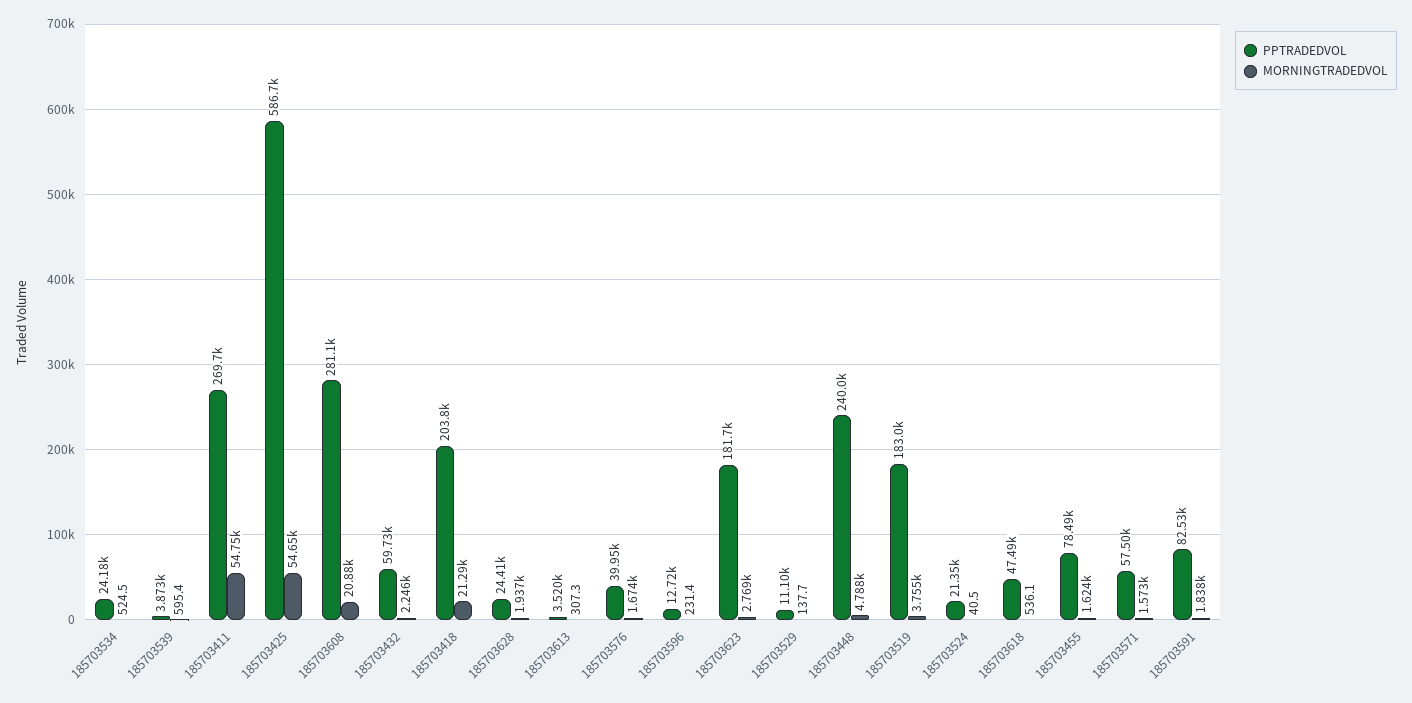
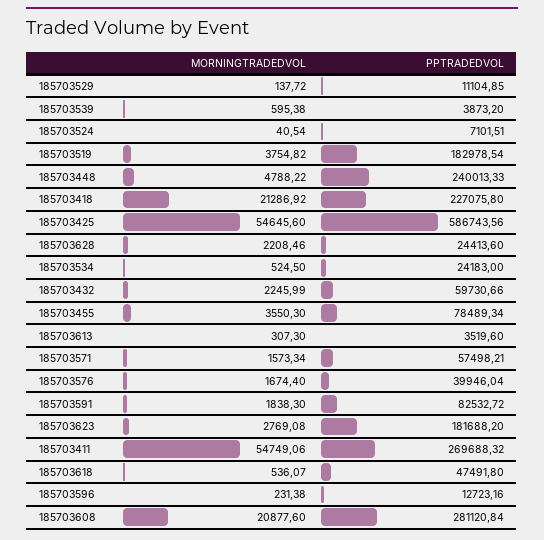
  {
    "PPTRADEDVOL": {
      "185703534": 24183,
      "185703539": 3873.2,
      "185703411": 269688.32,
      "185703425": 586743.56,
      "185703608": 281120.84,
      "185703432": 59730.66,
-     "185703418": 203800,
+     "185703418": 227075.8,
      "185703628": 24413.6,
      "185703613": 3519.6,
      "185703576": 39946.04,
      "185703596": 12723.16,
      "185703623": 181688.2,
      "185703529": 11104.85,
      "185703448": 240013.33,
      "185703519": 182978.54,
-     "185703524": 21350,
+     "185703524": 7101.51,
      "185703618": 47491.8,
      "185703455": 78489.34,
      "185703571": 57498.21,
      "185703591": 82532.72
    },
    "MORNINGTRADEDVOL": {
      "185703534": 524.5,
      "185703539": 595.38,
      "185703411": 54749.06,
      "185703425": 54645.6,
      "185703608": 20877.6,
      "185703432": 2245.99,
      "185703418": 21286.92,
-     "185703628": 1937,
+     "185703628": 2208.46,
      "185703613": 307.3,
      "185703576": 1674.4,
      "185703596": 231.38,
      "185703623": 2769.08,
      "185703529": 137.72,
      "185703448": 4788.22,
      "185703519": 3754.82,
      "185703524": 40.54,
      "185703618": 536.07,
-     "185703455": 1624,
+     "185703455": 3550.3,
      "185703571": 1573.34,
      "185703591": 1838.3
    }
  }

